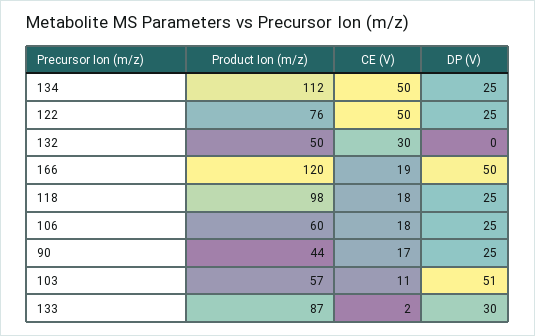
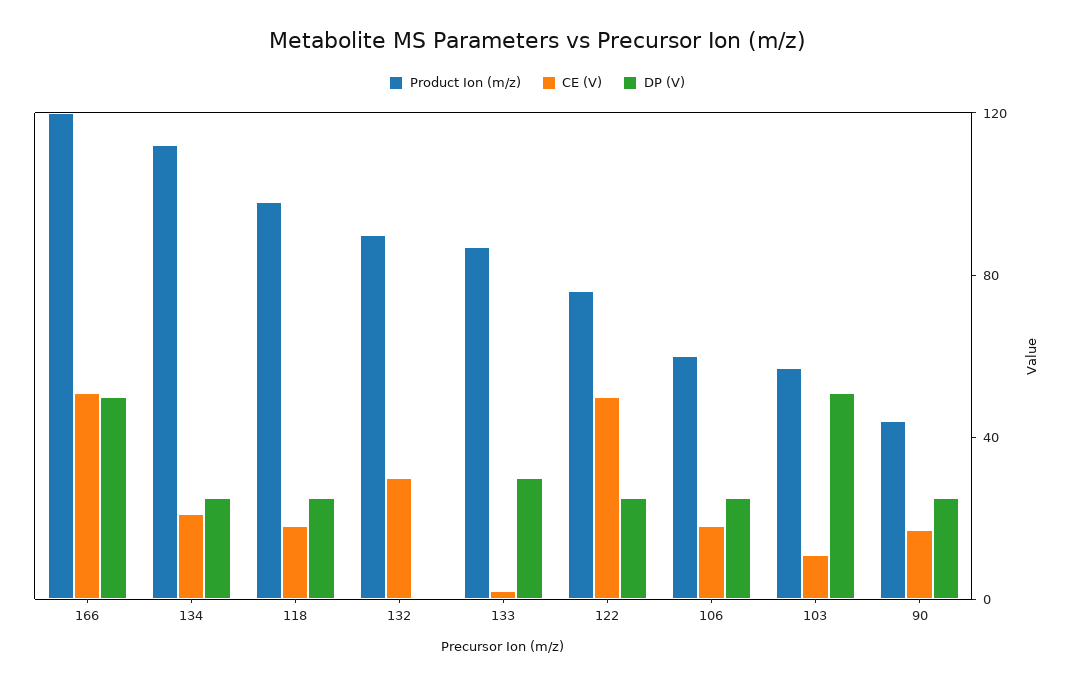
  {
    "Product Ion (m/z)": {
      "134": 112,
      "122": 76,
-     "132": 50,
+     "132": 90,
      "166": 120,
      "118": 98,
      "106": 60,
      "90": 44,
      "103": 57,
      "133": 87
    },
    "CE (V)": {
-     "134": 50,
+     "134": 20,
      "122": 50,
      "132": 30,
-     "166": 19,
+     "166": 50,
      "118": 18,
      "106": 18,
      "90": 17,
      "103": 11,
      "133": 2
    },
    "DP (V)": {
      "134": 25,
      "122": 25,
      "132": 0,
      "166": 50,
      "118": 25,
      "106": 25,
      "90": 25,
      "103": 51,
      "133": 30
    }
  }

